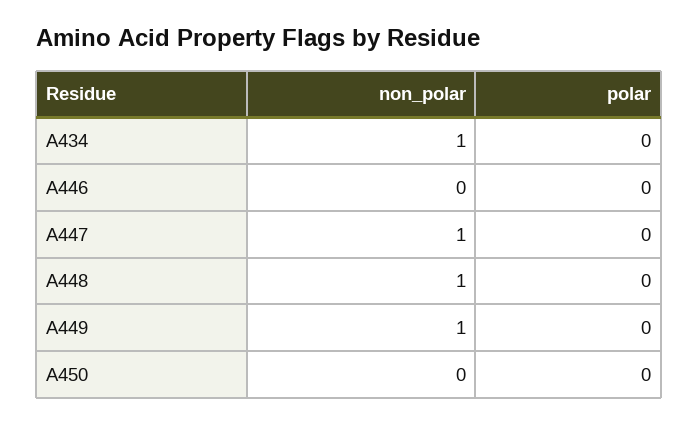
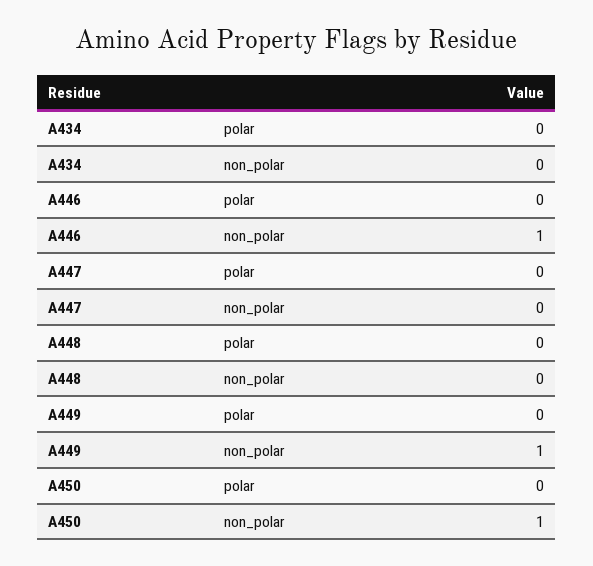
  {
    "non_polar": {
-     "A434": 1,
+     "A434": 0,
-     "A446": 0,
+     "A446": 1,
-     "A447": 1,
+     "A447": 0,
-     "A448": 1,
+     "A448": 0,
      "A449": 1,
-     "A450": 0
+     "A450": 1
    },
    "polar": {
      "A434": 0,
      "A446": 0,
      "A447": 0,
      "A448": 0,
      "A449": 0,
      "A450": 0
    }
  }

